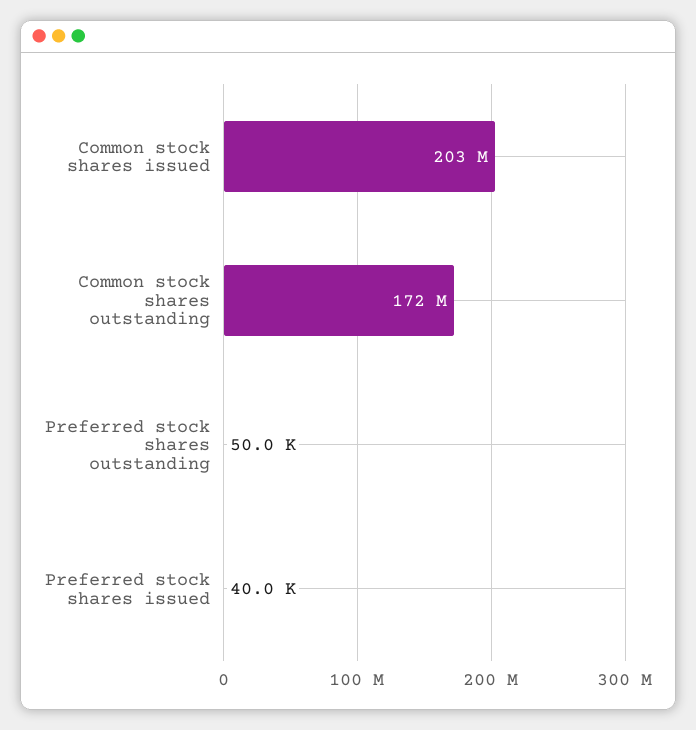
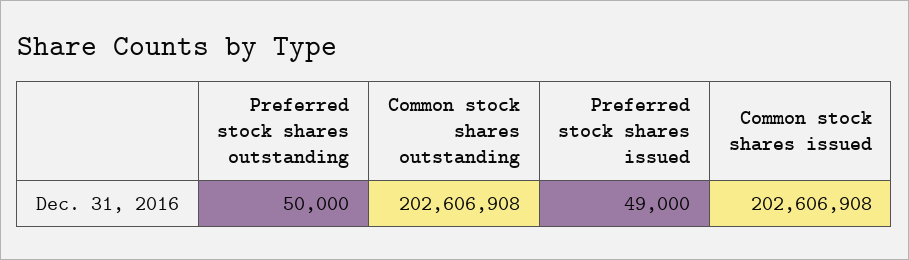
  {
    "Common stock shares issued": 202606908,
-   "Common stock shares outstanding": 172000000,
+   "Common stock shares outstanding": 202606908,
    "Preferred stock shares outstanding": 50000,
-   "Preferred stock shares issued": 40000
+   "Preferred stock shares issued": 49000
  }

